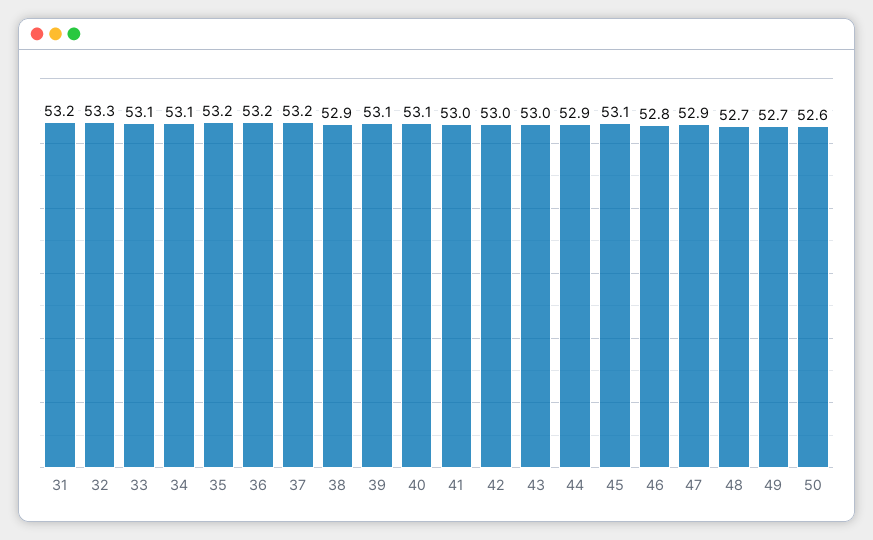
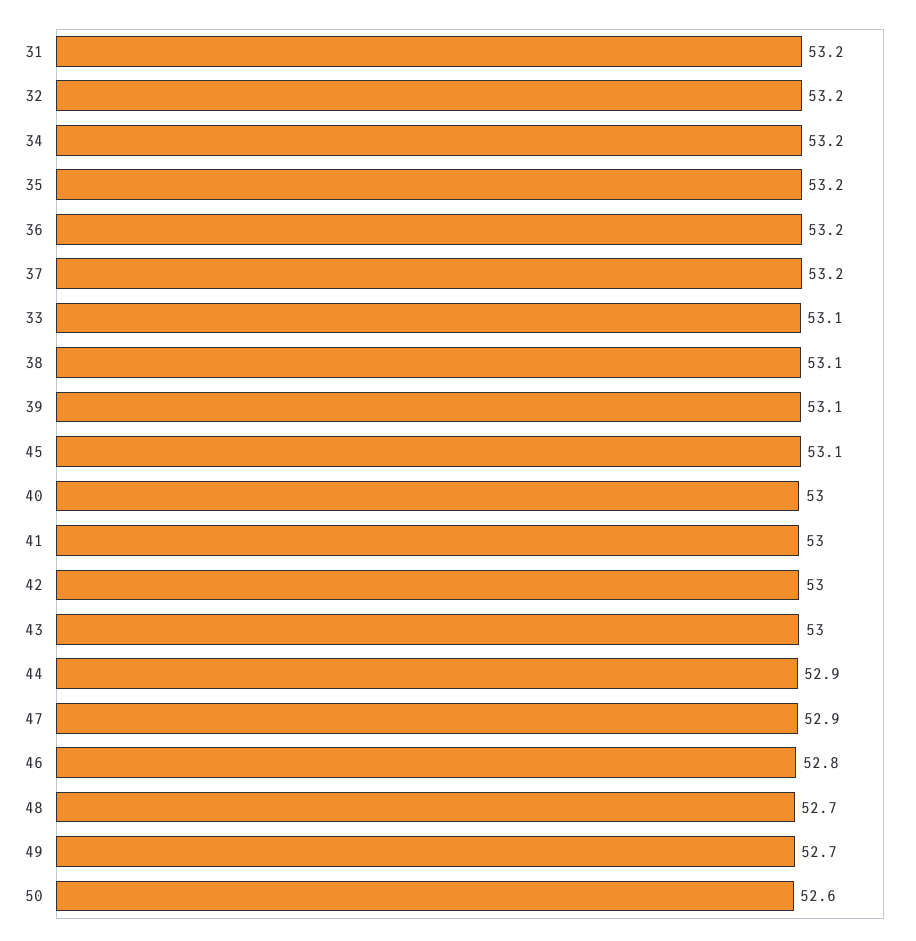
  {
    "31": 53.2,
-   "32": 53.3,
+   "32": 53.2,
    "33": 53.1,
-   "34": 53.1,
+   "34": 53.2,
    "35": 53.2,
    "36": 53.2,
    "37": 53.2,
-   "38": 52.9,
+   "38": 53.1,
    "39": 53.1,
-   "40": 53.1,
+   "40": 53,
    "41": 53,
    "42": 53,
    "43": 53,
    "44": 52.9,
    "45": 53.1,
    "46": 52.8,
    "47": 52.9,
    "48": 52.7,
    "49": 52.7,
    "50": 52.6
  }

